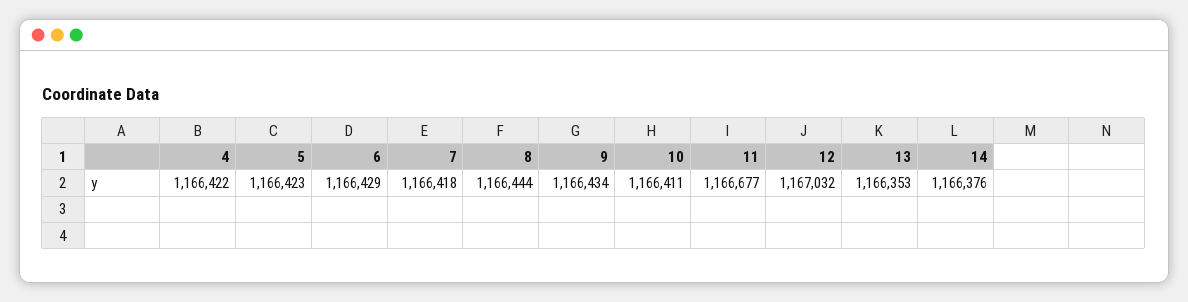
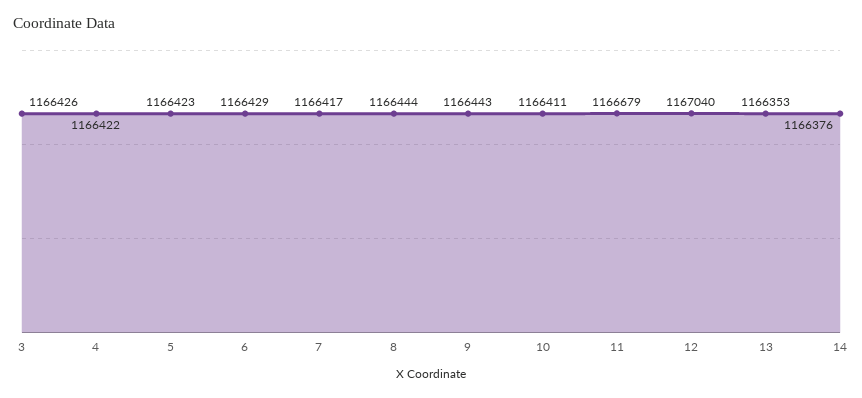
  {
    "4": 1166422,
    "5": 1166423,
    "6": 1166429,
-   "7": 1166418,
+   "7": 1166417,
    "8": 1166444,
-   "9": 1166434,
+   "9": 1166443,
    "10": 1166411,
-   "11": 1166677,
+   "11": 1166679,
-   "12": 1167032,
+   "12": 1167040,
    "13": 1166353,
-   "14": 1166376
+   "14": 1166376,
+   "3": 1166426
  }

